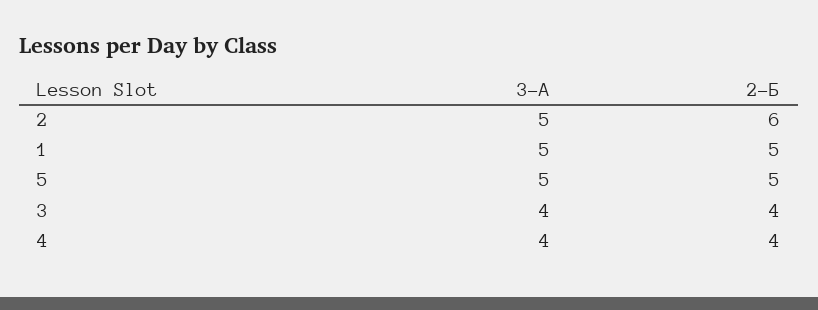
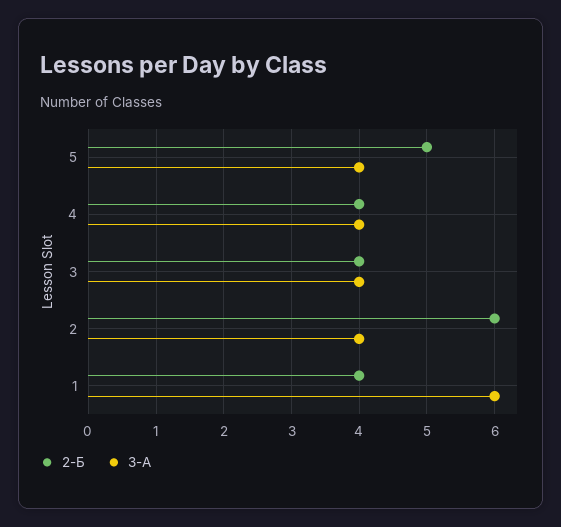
  {
    "3-А": {
-     "2": 5,
+     "2": 4,
-     "1": 5,
+     "1": 6,
-     "5": 5,
+     "5": 4,
      "3": 4,
      "4": 4
    },
    "2-Б": {
      "2": 6,
-     "1": 5,
+     "1": 4,
      "5": 5,
      "3": 4,
      "4": 4
    }
  }

